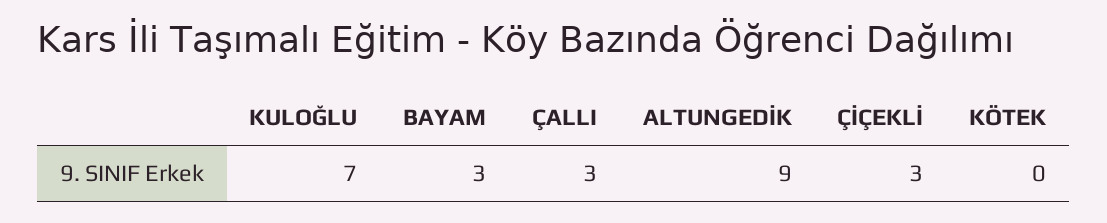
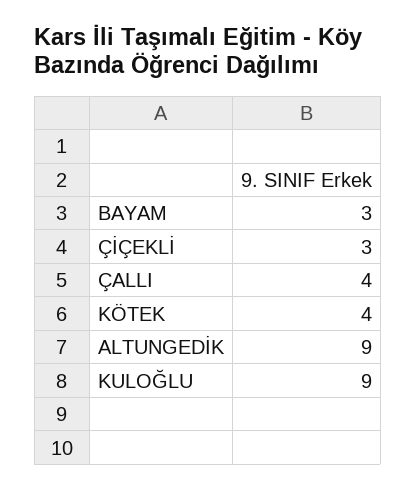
  {
-   "KULOĞLU": 7,
+   "KULOĞLU": 9,
    "BAYAM": 3,
-   "ÇALLI": 3,
+   "ÇALLI": 4,
    "ALTUNGEDİK": 9,
    "ÇİÇEKLİ": 3,
-   "KÖTEK": 0
+   "KÖTEK": 4
  }

